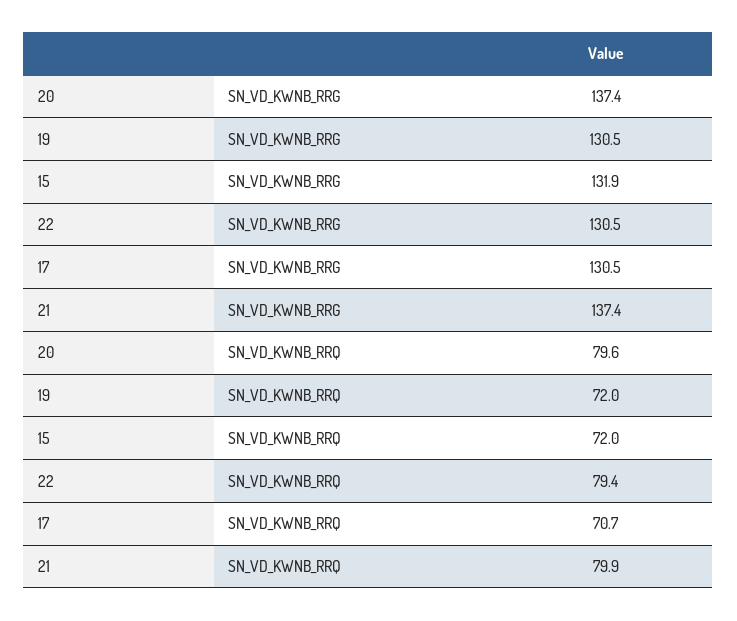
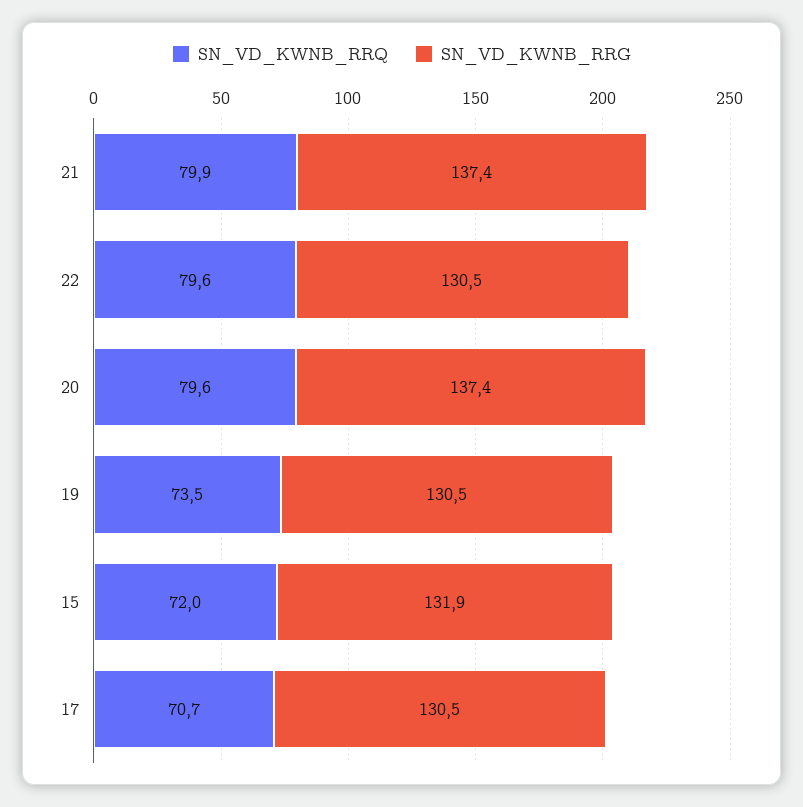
  {
    "SN_VD_KWNB_RRG": {
      "20": 137.4,
      "19": 130.5,
      "15": 131.9,
      "22": 130.5,
      "17": 130.5,
      "21": 137.4
    },
    "SN_VD_KWNB_RRQ": {
      "20": 79.6,
-     "19": 72,
+     "19": 73.5,
      "15": 72,
-     "22": 79.4,
+     "22": 79.6,
      "17": 70.7,
      "21": 79.9
    }
  }

